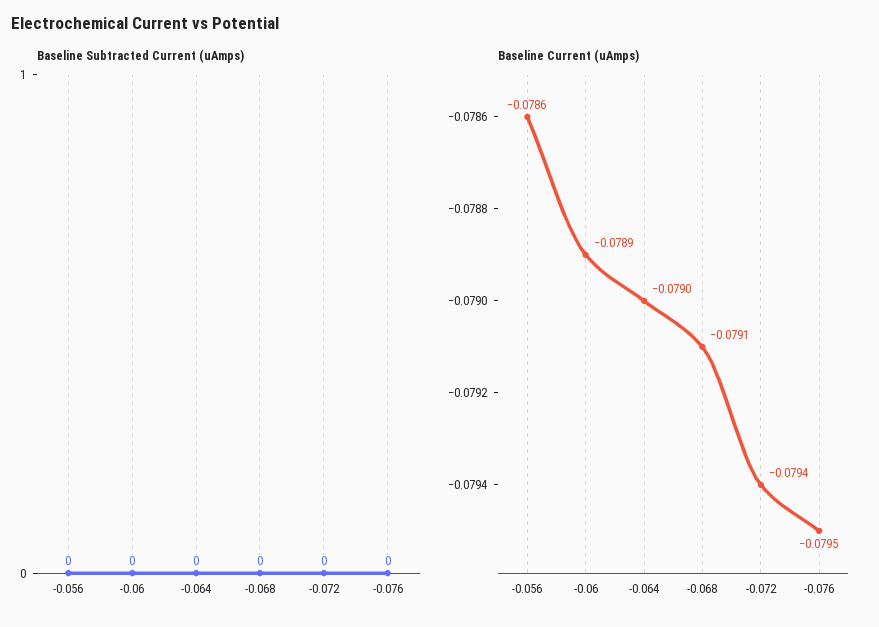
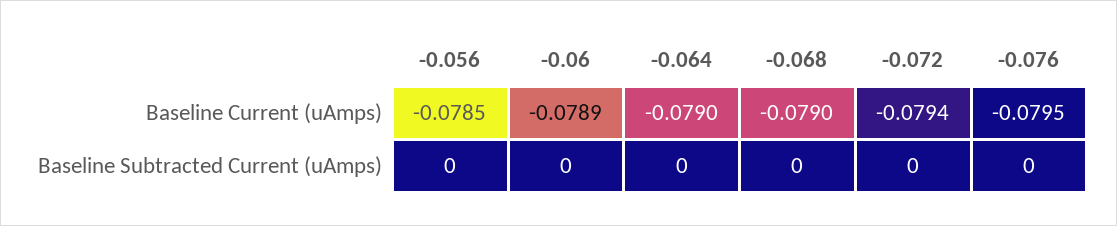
  {
    "Baseline Subtracted Current (uAmps)": {
      "-0.056": 0,
      "-0.06": 0,
      "-0.064": 0,
      "-0.068": 0,
      "-0.072": 0,
      "-0.076": 0
    },
    "Baseline Current (uAmps)": {
-     "-0.056": -0.0786,
+     "-0.056": -0.0785,
      "-0.06": -0.0789,
      "-0.064": -0.079,
-     "-0.068": -0.0791,
+     "-0.068": -0.079,
      "-0.072": -0.0794,
      "-0.076": -0.0795
    }
  }

